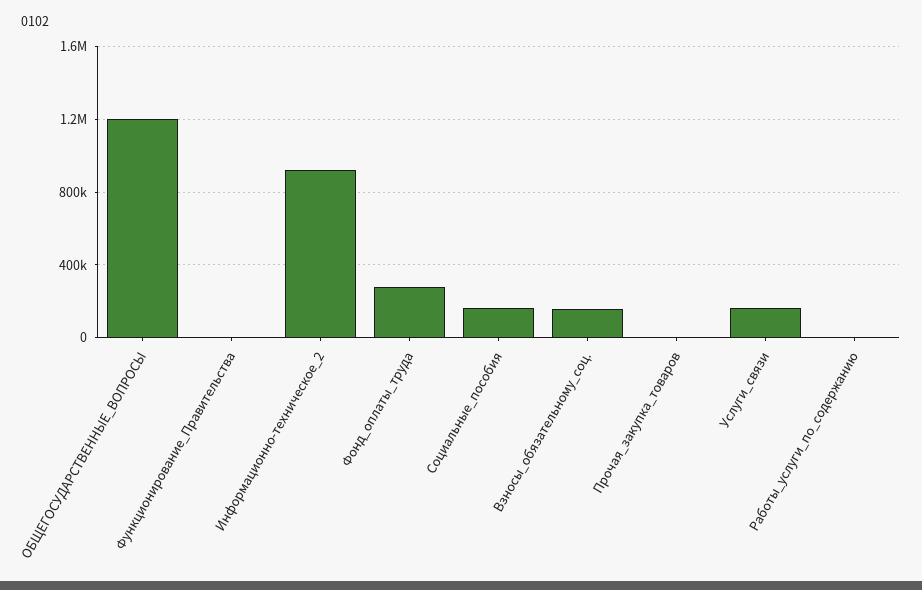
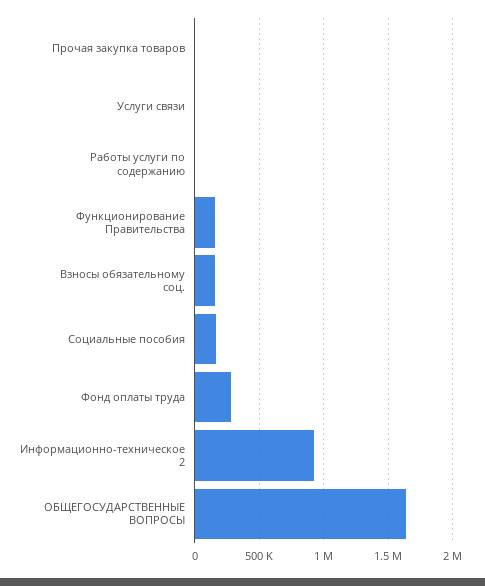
  {
-   "ОБЩЕГОСУДАРСТВЕННЫЕ_ВОПРОСЫ": 1200000,
+   "ОБЩЕГОСУДАРСТВЕННЫЕ_ВОПРОСЫ": 1650000,
-   "Функционирование_Правительства": 0,
+   "Функционирование_Правительства": 150000,
    "Информационно-техническое_2": 900000,
    "Фонд_оплаты_труда": 300000,
    "Социальные_пособия": 150000,
    "Взносы_обязательному_соц.": 150000,
    "Прочая_закупка_товаров": 0,
-   "Услуги_связи": 150000,
+   "Услуги_связи": 0,
    "Работы_услуги_по_содержанию": 0
  }

